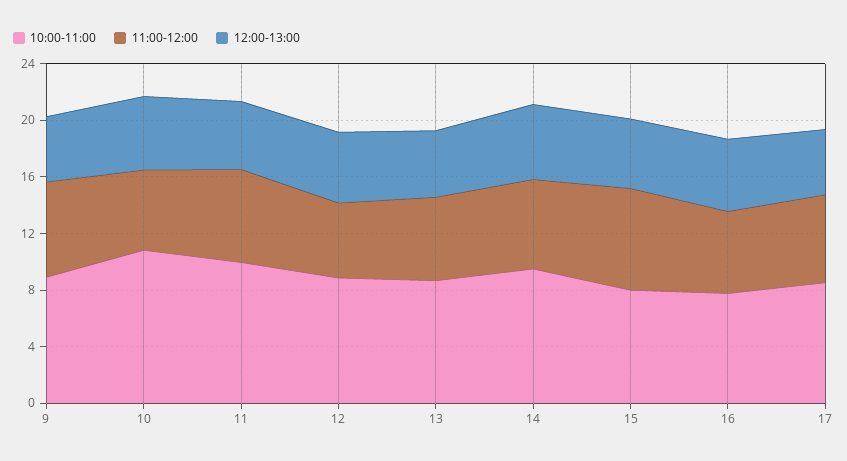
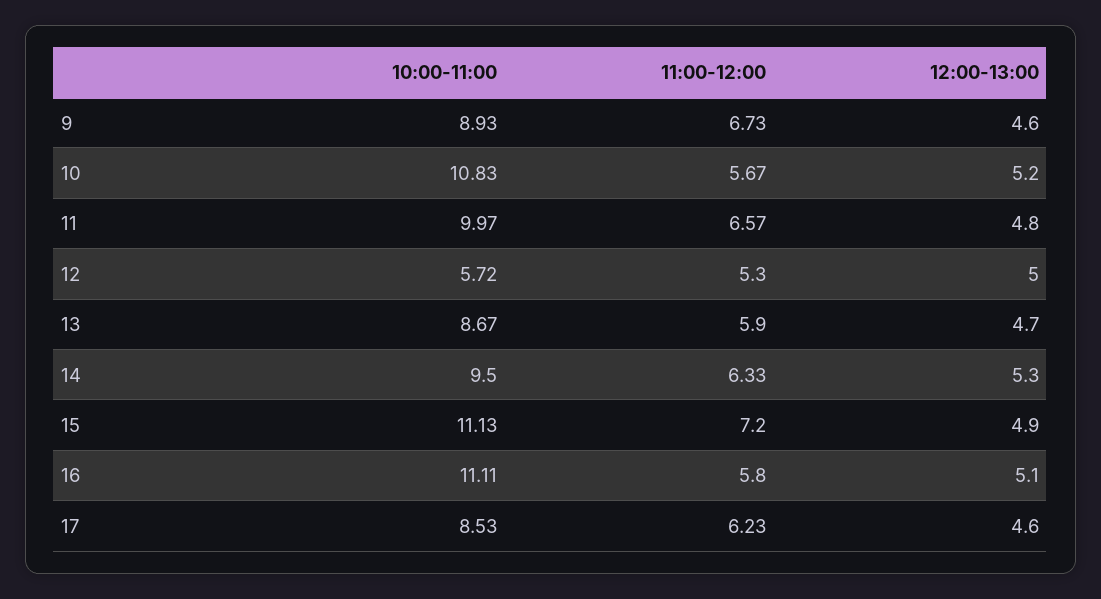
  {
    "10:00-11:00": {
      "9": 8.93,
      "10": 10.83,
      "11": 9.97,
-     "12": 9,
+     "12": 5.72,
      "13": 8.67,
      "14": 9.5,
-     "15": 8,
+     "15": 11.13,
-     "16": 8,
+     "16": 11.11,
      "17": 8.53
    },
    "11:00-12:00": {
      "9": 6.73,
      "10": 5.67,
      "11": 6.57,
      "12": 5.3,
      "13": 5.9,
      "14": 6.33,
      "15": 7.2,
      "16": 5.8,
      "17": 6.23
    },
    "12:00-13:00": {
      "9": 4.6,
      "10": 5.2,
      "11": 4.8,
      "12": 5,
      "13": 4.7,
      "14": 5.3,
      "15": 4.9,
      "16": 5.1,
      "17": 4.6
    }
  }

